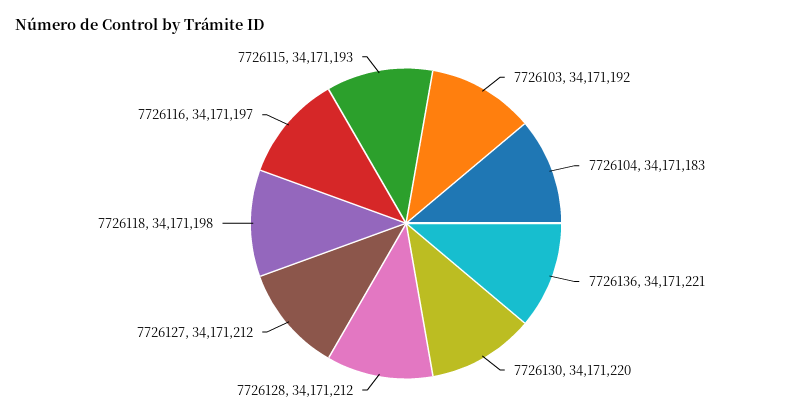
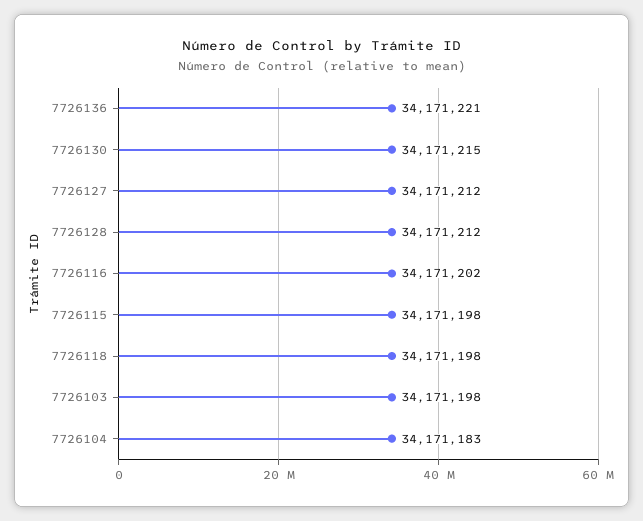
  {
-   "7726103": 34171192,
+   "7726103": 34171198,
    "7726104": 34171183,
    "7726136": 34171221,
-   "7726130": 34171220,
+   "7726130": 34171215,
    "7726128": 34171212,
    "7726127": 34171212,
    "7726118": 34171198,
-   "7726116": 34171197,
+   "7726116": 34171202,
-   "7726115": 34171193
+   "7726115": 34171198
  }

